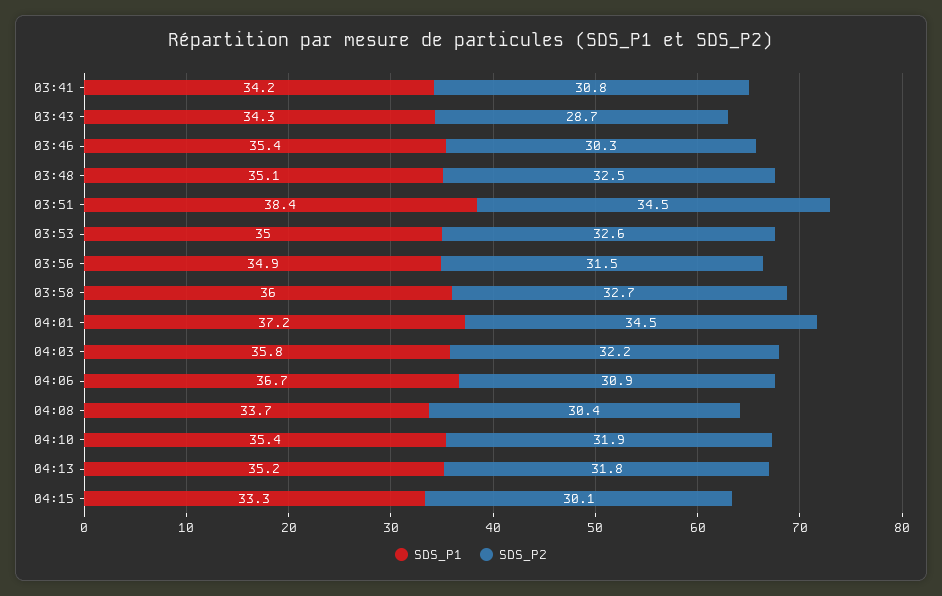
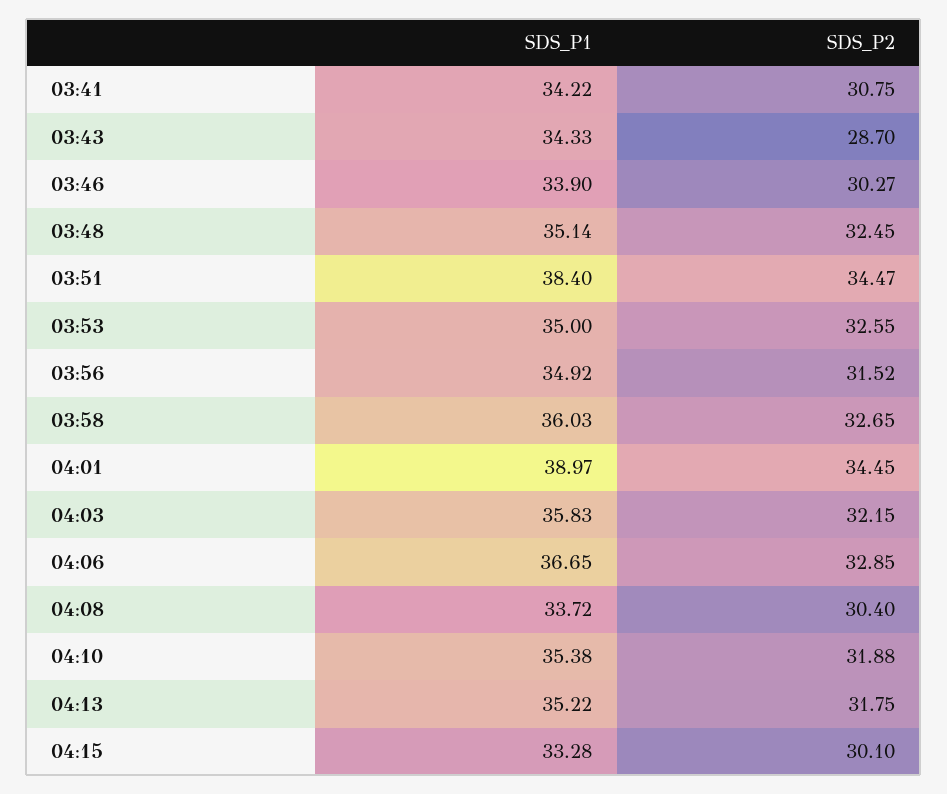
  {
    "SDS_P1": {
      "03:41": 34.22,
      "03:43": 34.33,
-     "03:46": 35.4,
+     "03:46": 33.9,
      "03:48": 35.14,
      "03:51": 38.4,
      "03:53": 35,
      "03:56": 34.92,
      "03:58": 36.03,
-     "04:01": 37.2,
+     "04:01": 38.97,
      "04:03": 35.83,
      "04:06": 36.65,
      "04:08": 33.72,
      "04:10": 35.38,
      "04:13": 35.22,
      "04:15": 33.28
    },
    "SDS_P2": {
      "03:41": 30.75,
      "03:43": 28.7,
      "03:46": 30.27,
      "03:48": 32.45,
      "03:51": 34.47,
      "03:53": 32.55,
      "03:56": 31.52,
      "03:58": 32.65,
      "04:01": 34.45,
      "04:03": 32.15,
-     "04:06": 30.9,
+     "04:06": 32.85,
      "04:08": 30.4,
      "04:10": 31.88,
      "04:13": 31.75,
      "04:15": 30.1
    }
  }

